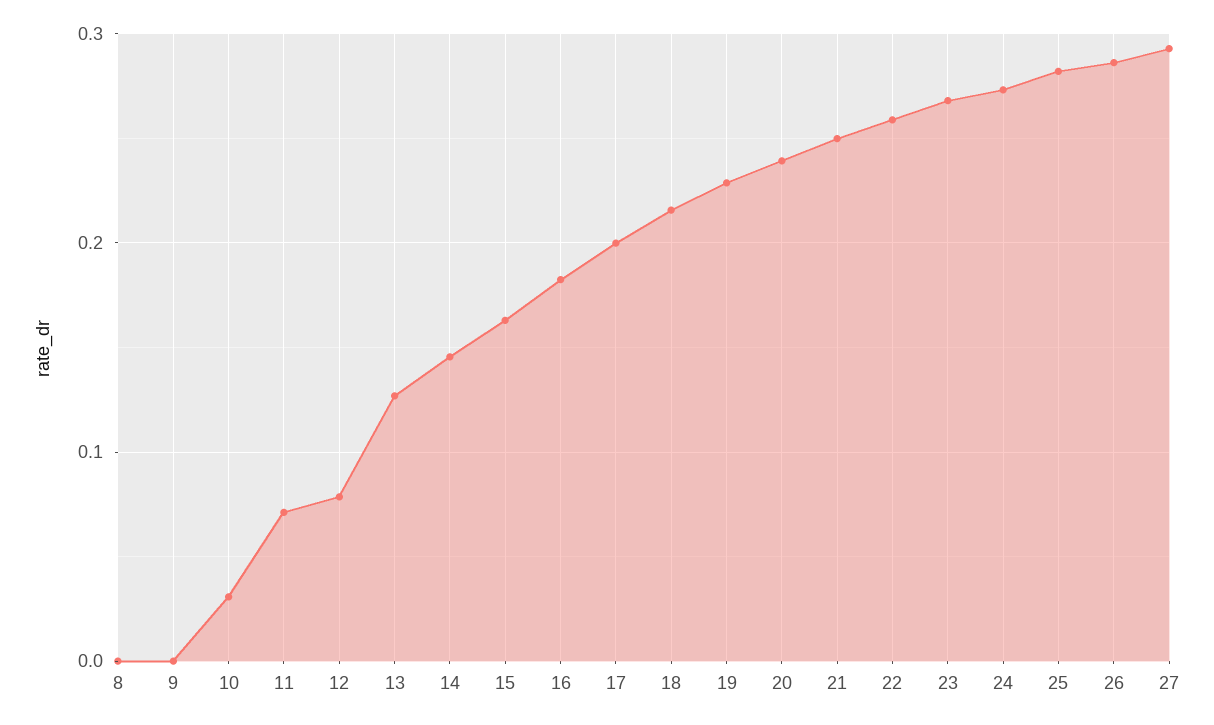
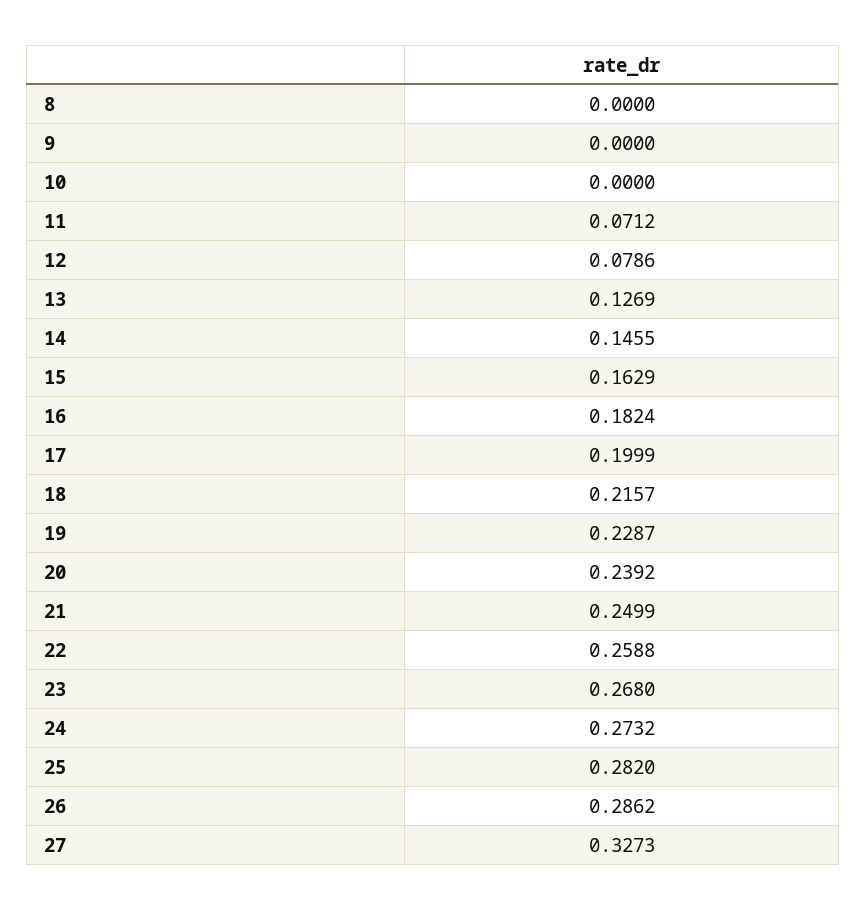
  {
    "8": 0,
    "9": 0,
-   "10": 0.03,
+   "10": 0,
    "11": 0.0712,
    "12": 0.0786,
    "13": 0.1269,
    "14": 0.1455,
    "15": 0.1629,
    "16": 0.1824,
    "17": 0.1999,
    "18": 0.2157,
    "19": 0.2287,
    "20": 0.2392,
    "21": 0.2499,
    "22": 0.2588,
    "23": 0.268,
    "24": 0.2732,
    "25": 0.282,
    "26": 0.2862,
-   "27": 0.29
+   "27": 0.3273
  }

